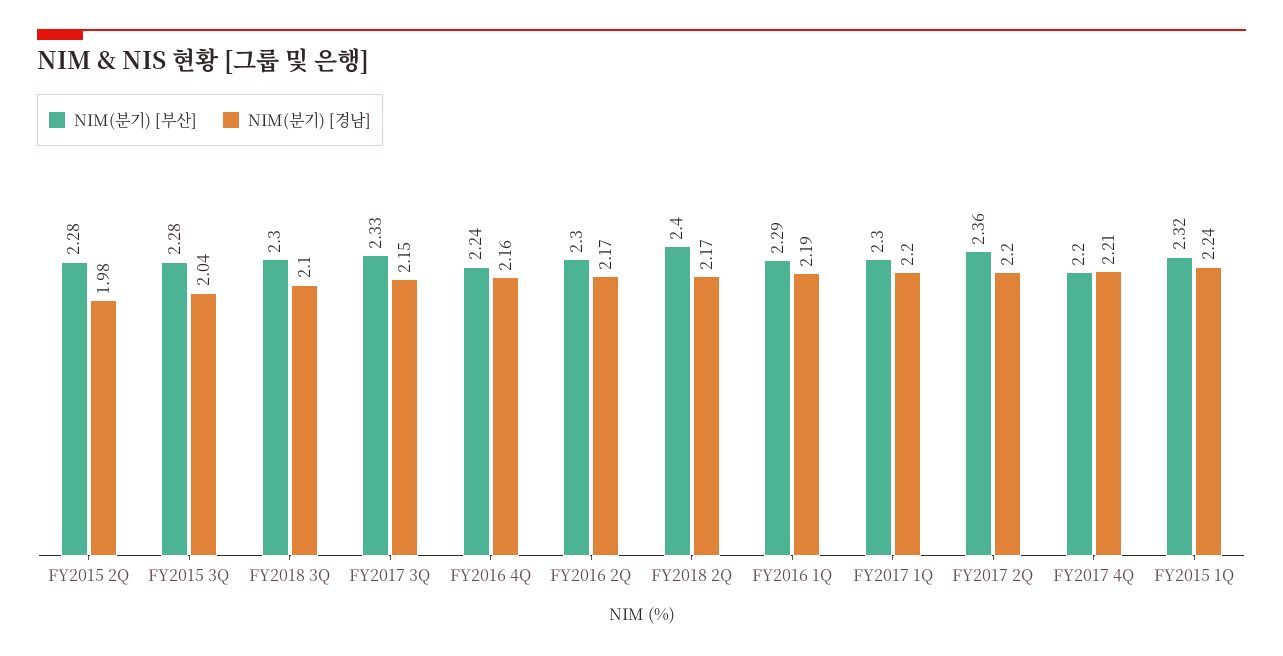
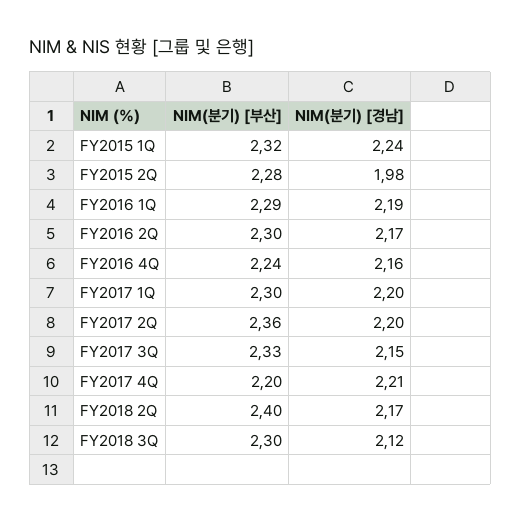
  {
    "NIM(분기) [부산]": {
      "FY2015 2Q": 2.28,
-     "FY2015 3Q": 2.28,
      "FY2018 3Q": 2.3,
      "FY2017 3Q": 2.33,
      "FY2016 4Q": 2.24,
      "FY2016 2Q": 2.3,
      "FY2018 2Q": 2.4,
      "FY2016 1Q": 2.29,
      "FY2017 1Q": 2.3,
      "FY2017 2Q": 2.36,
      "FY2017 4Q": 2.2,
      "FY2015 1Q": 2.32
    },
    "NIM(분기) [경남]": {
      "FY2015 2Q": 1.98,
-     "FY2015 3Q": 2.04,
-     "FY2018 3Q": 2.1,
+     "FY2018 3Q": 2.12,
      "FY2017 3Q": 2.15,
      "FY2016 4Q": 2.16,
      "FY2016 2Q": 2.17,
      "FY2018 2Q": 2.17,
      "FY2016 1Q": 2.19,
      "FY2017 1Q": 2.2,
      "FY2017 2Q": 2.2,
      "FY2017 4Q": 2.21,
      "FY2015 1Q": 2.24
    }
  }

